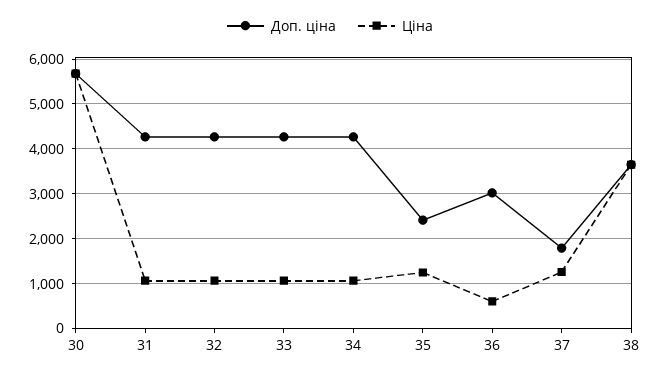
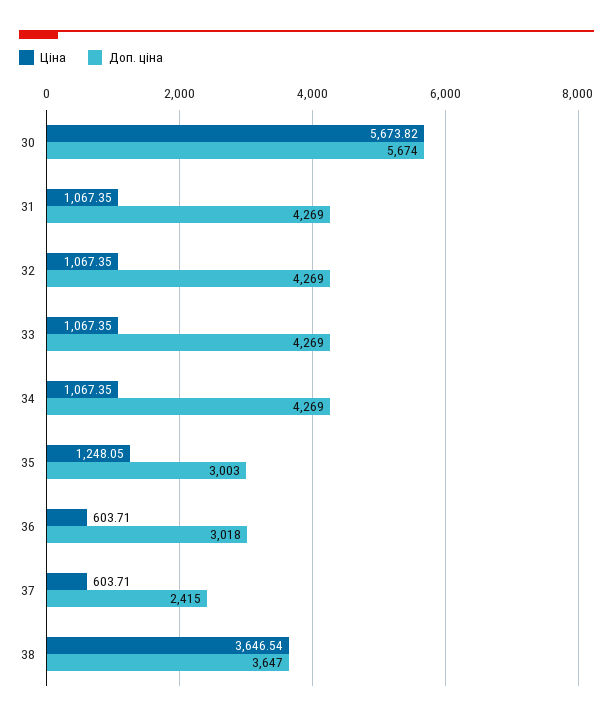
  {
    "Доп. ціна": {
      "30": 5674,
      "31": 4269,
      "32": 4269,
      "33": 4269,
      "34": 4269,
-     "35": 2400,
+     "35": 3003,
      "36": 3018,
-     "37": 1800,
+     "37": 2415,
      "38": 3647
    },
    "Ціна": {
      "30": 5673.82,
      "31": 1067.35,
      "32": 1067.35,
      "33": 1067.35,
      "34": 1067.35,
      "35": 1248.05,
      "36": 603.71,
-     "37": 1200,
+     "37": 603.71,
      "38": 3646.54
    }
  }

